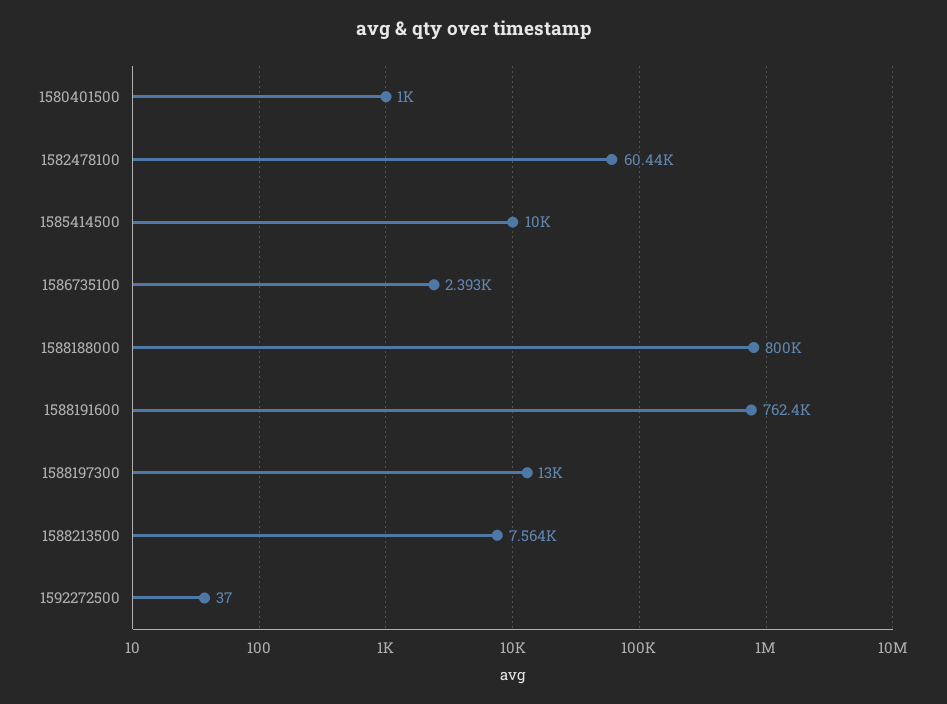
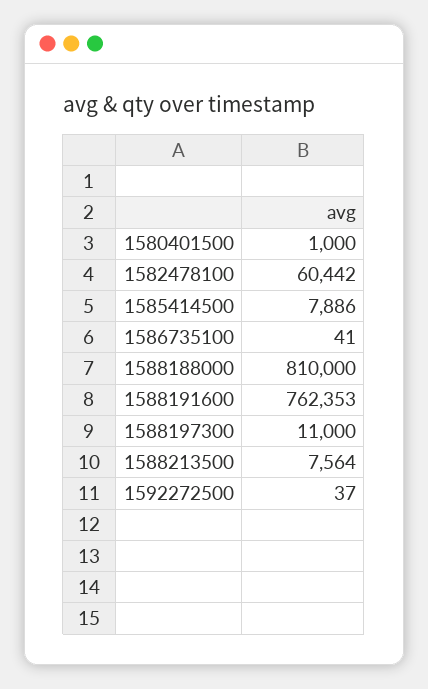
  {
    "1580401500": 1000,
    "1582478100": 60442,
-   "1585414500": 10000,
+   "1585414500": 7886,
-   "1586735100": 2393,
+   "1586735100": 41,
-   "1588188000": 800000,
+   "1588188000": 810000,
    "1588191600": 762353,
-   "1588197300": 13000,
+   "1588197300": 11000,
    "1588213500": 7564,
    "1592272500": 37
  }

